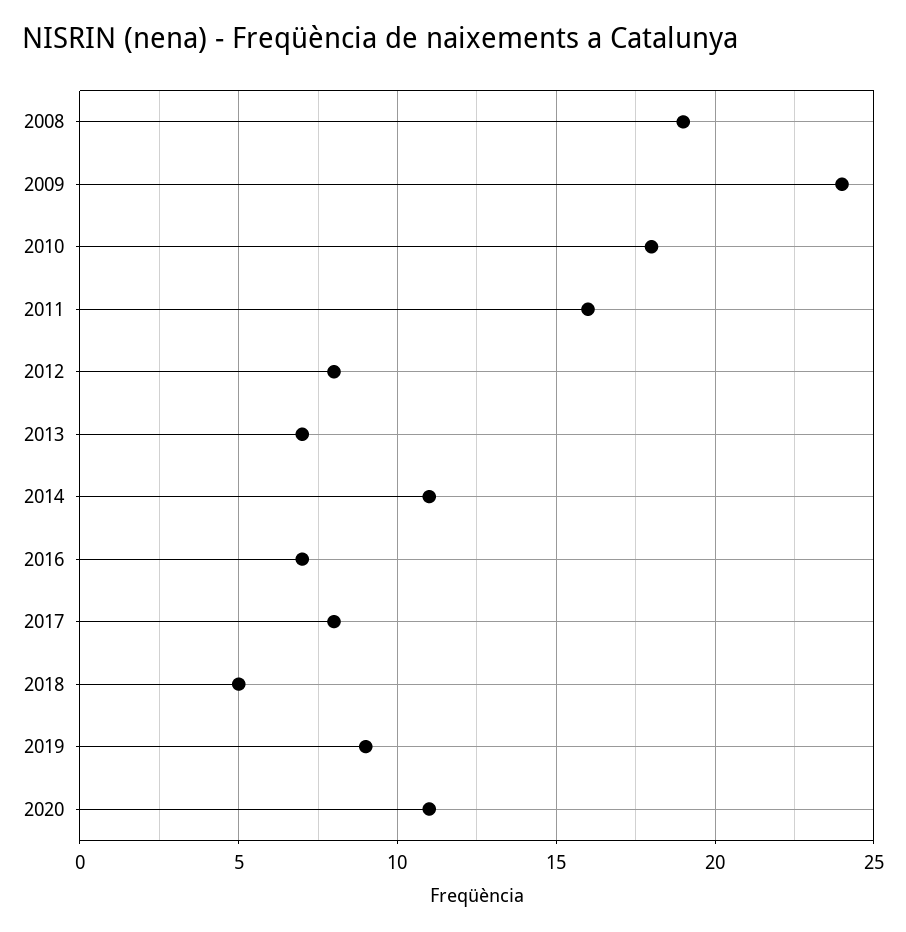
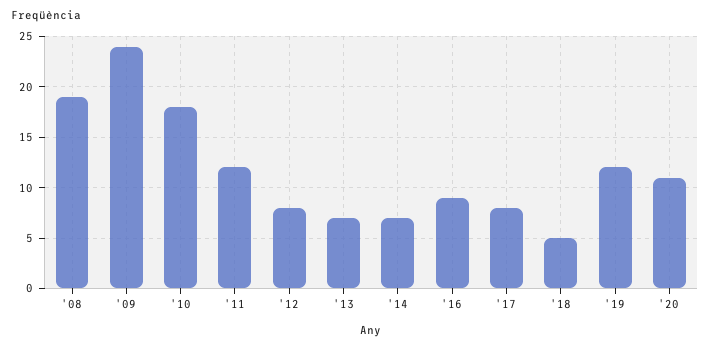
  {
    "2008": 19,
    "2009": 24,
    "2010": 18,
-   "2011": 16,
+   "2011": 12,
    "2012": 8,
    "2013": 7,
-   "2014": 11,
+   "2014": 7,
-   "2016": 7,
+   "2016": 9,
    "2017": 8,
    "2018": 5,
-   "2019": 9,
+   "2019": 12,
    "2020": 11
  }

